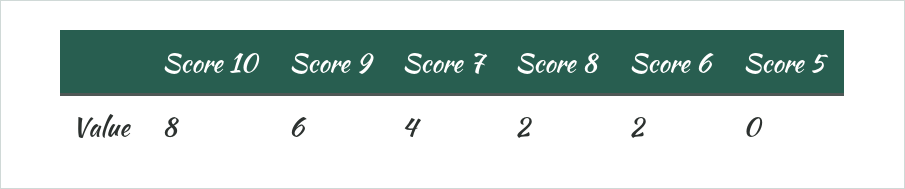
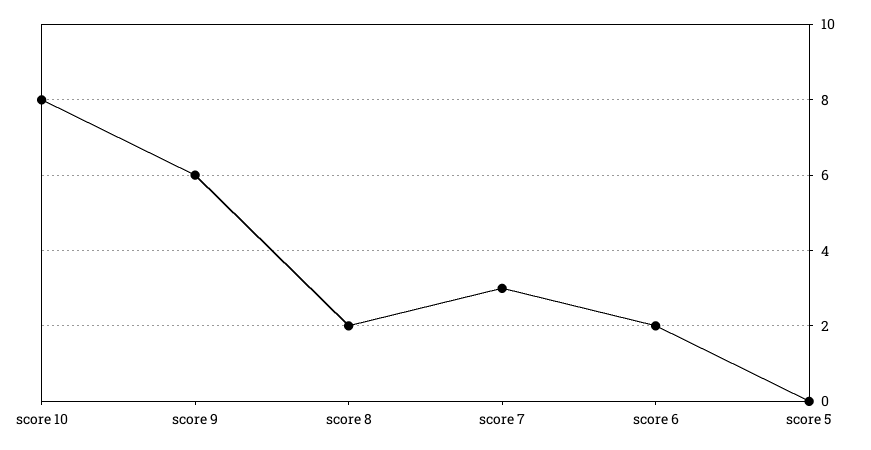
  {
    "Score 10": 8,
    "Score 9": 6,
-   "Score 7": 4,
+   "Score 7": 3,
    "Score 8": 2,
    "Score 6": 2,
    "Score 5": 0
  }

